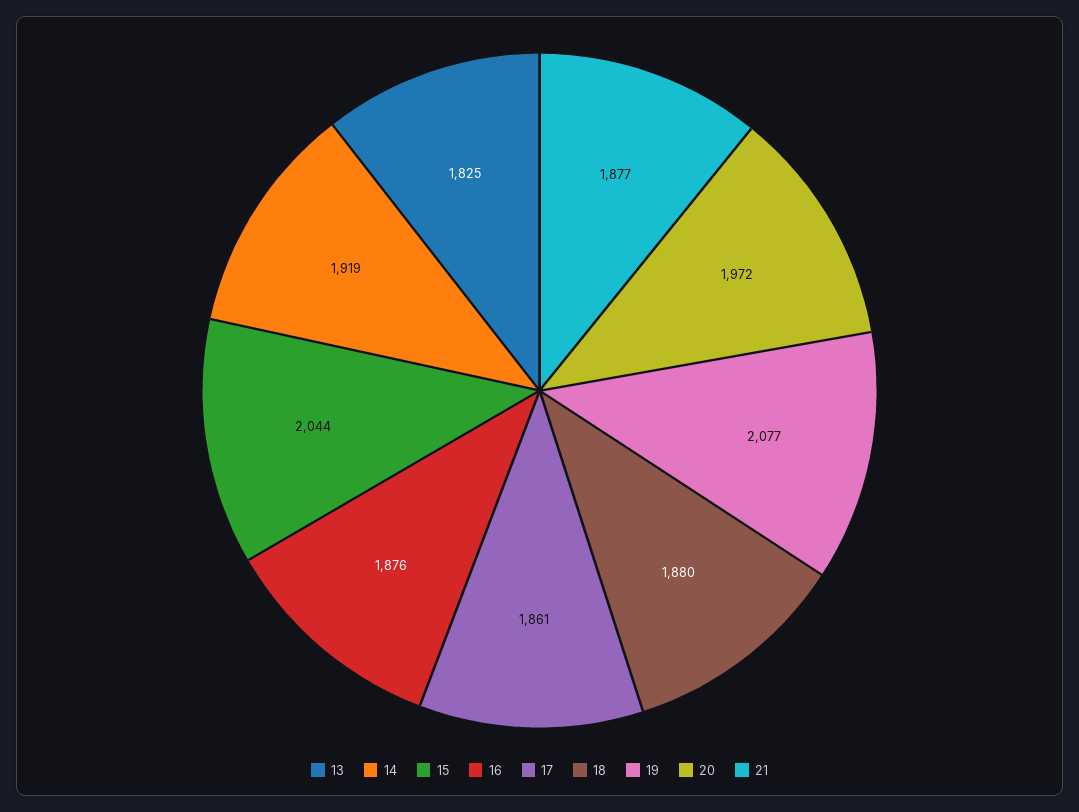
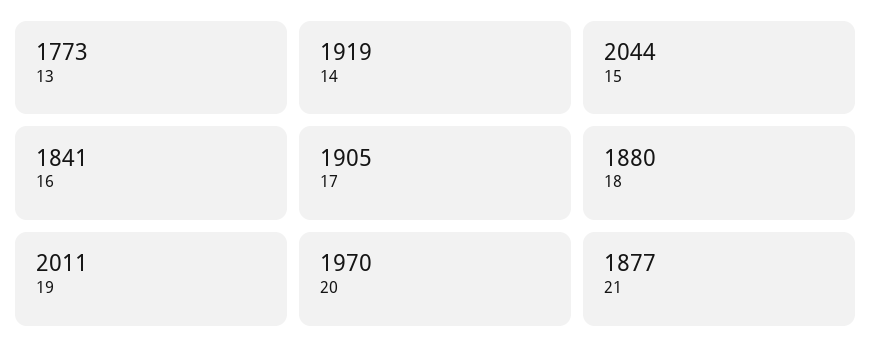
  {
-   "13": 1825,
+   "13": 1773,
    "14": 1919,
    "15": 2044,
-   "16": 1876,
+   "16": 1841,
-   "17": 1861,
+   "17": 1905,
    "18": 1880,
-   "19": 2077,
+   "19": 2011,
-   "20": 1972,
+   "20": 1970,
    "21": 1877
  }

